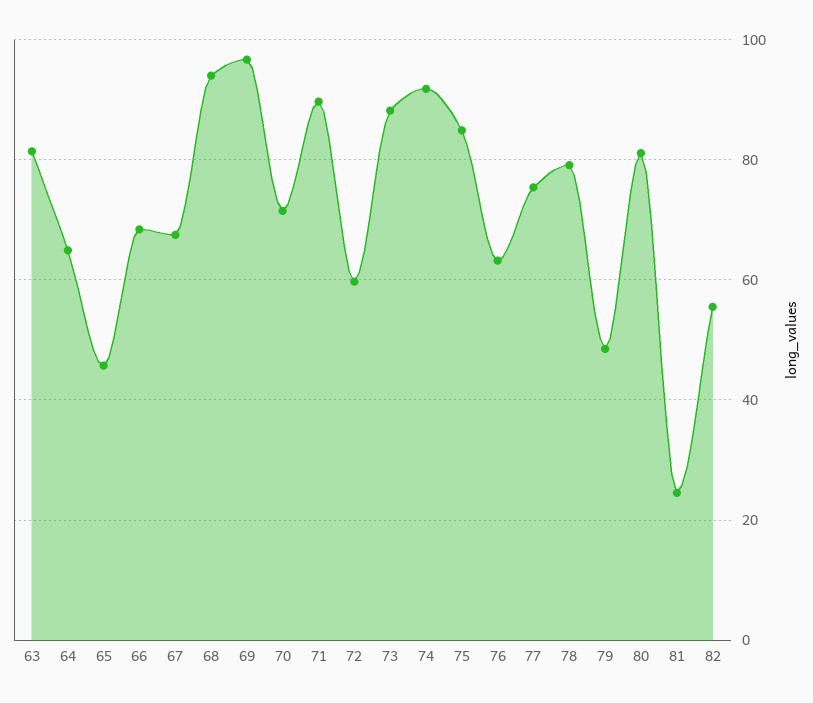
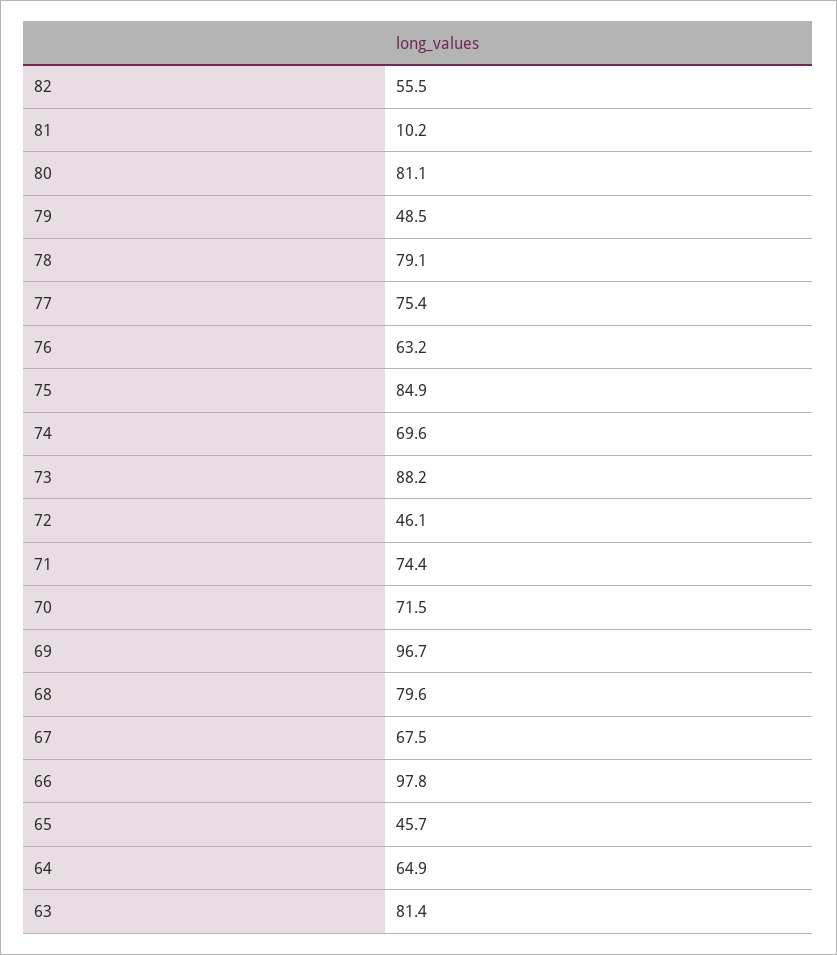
  {
    "63": 81.4,
    "64": 64.9,
    "65": 45.7,
-   "66": 68,
+   "66": 97.8,
    "67": 67.5,
-   "68": 94,
+   "68": 79.6,
    "69": 96.7,
    "70": 71.5,
-   "71": 90,
+   "71": 74.4,
-   "72": 60,
+   "72": 46.1,
    "73": 88.2,
-   "74": 92,
+   "74": 69.6,
    "75": 84.9,
    "76": 63.2,
    "77": 75.4,
    "78": 79.1,
    "79": 48.5,
    "80": 81.1,
-   "81": 24,
+   "81": 10.2,
    "82": 55.5
  }

